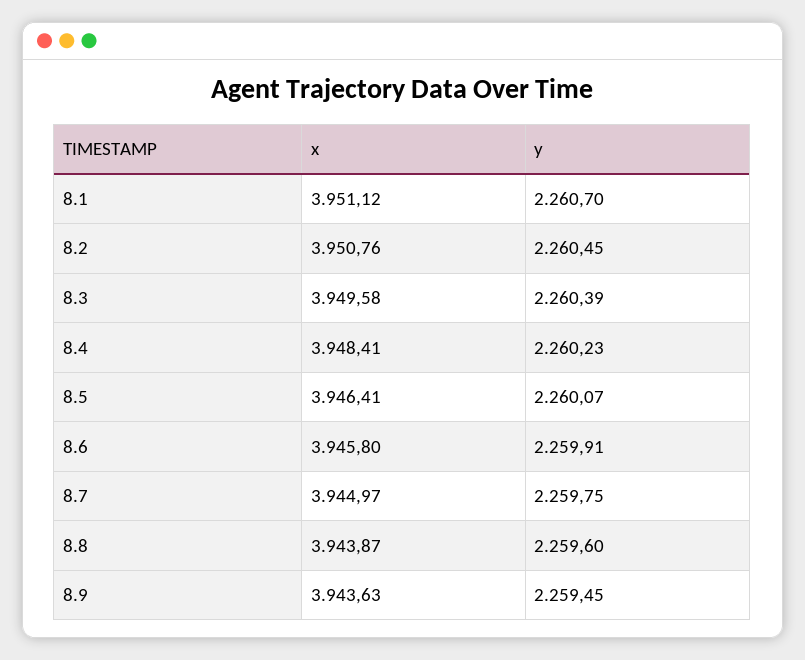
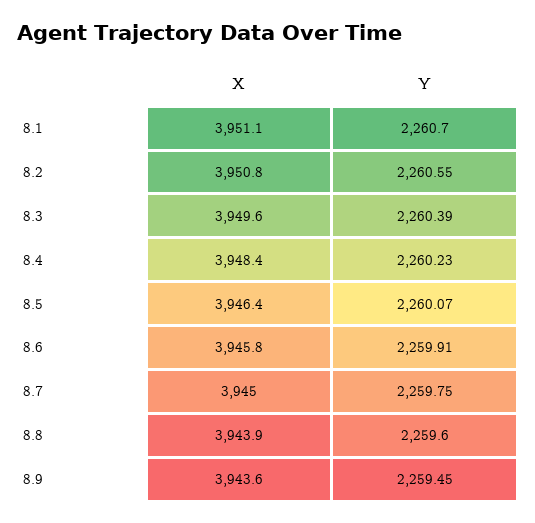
  {
    "x": {
      "8.1": 3951.12,
      "8.2": 3950.76,
      "8.3": 3949.58,
      "8.4": 3948.41,
      "8.5": 3946.41,
      "8.6": 3945.8,
      "8.7": 3944.97,
      "8.8": 3943.87,
      "8.9": 3943.63
    },
    "y": {
      "8.1": 2260.7,
-     "8.2": 2260.45,
+     "8.2": 2260.55,
      "8.3": 2260.39,
      "8.4": 2260.23,
      "8.5": 2260.07,
      "8.6": 2259.91,
      "8.7": 2259.75,
      "8.8": 2259.6,
      "8.9": 2259.45
    }
  }

